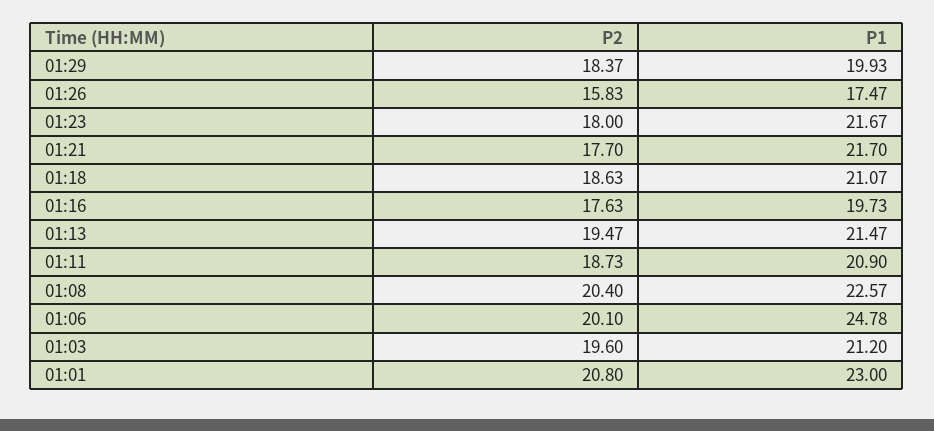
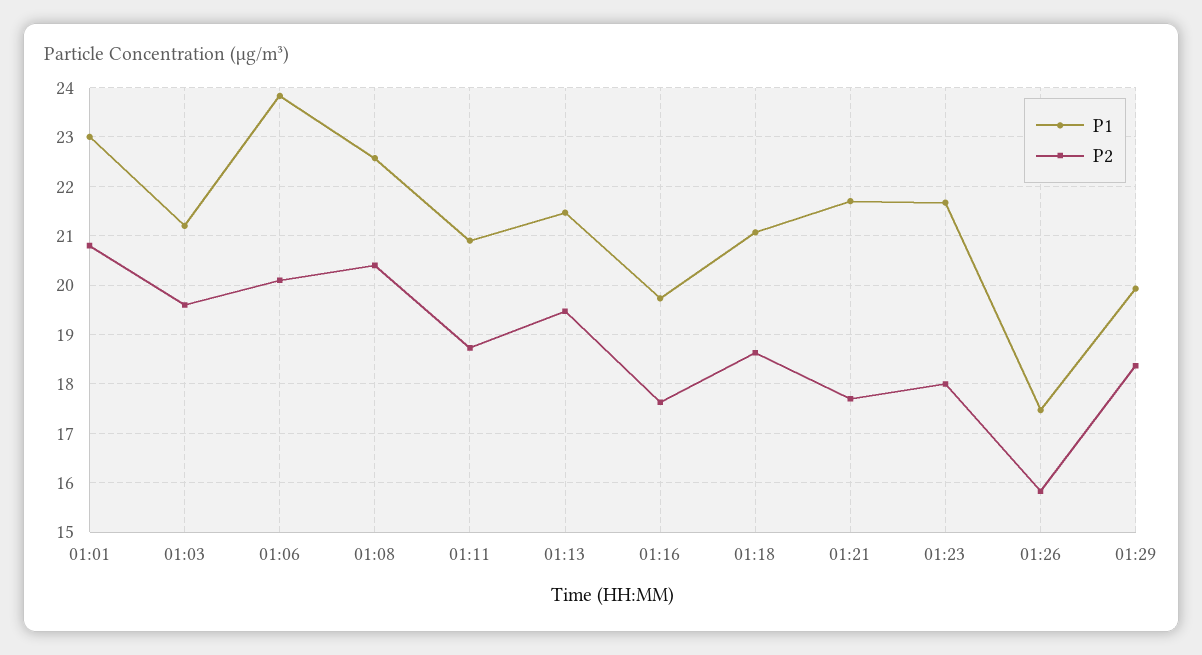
  {
    "P2": {
      "01:29": 18.37,
      "01:26": 15.83,
      "01:23": 18,
      "01:21": 17.7,
      "01:18": 18.63,
      "01:16": 17.63,
      "01:13": 19.47,
      "01:11": 18.73,
      "01:08": 20.4,
      "01:06": 20.1,
      "01:03": 19.6,
      "01:01": 20.8
    },
    "P1": {
      "01:29": 19.93,
      "01:26": 17.47,
      "01:23": 21.67,
      "01:21": 21.7,
      "01:18": 21.07,
      "01:16": 19.73,
      "01:13": 21.47,
      "01:11": 20.9,
      "01:08": 22.57,
-     "01:06": 24.78,
+     "01:06": 23.8,
      "01:03": 21.2,
      "01:01": 23
    }
  }

